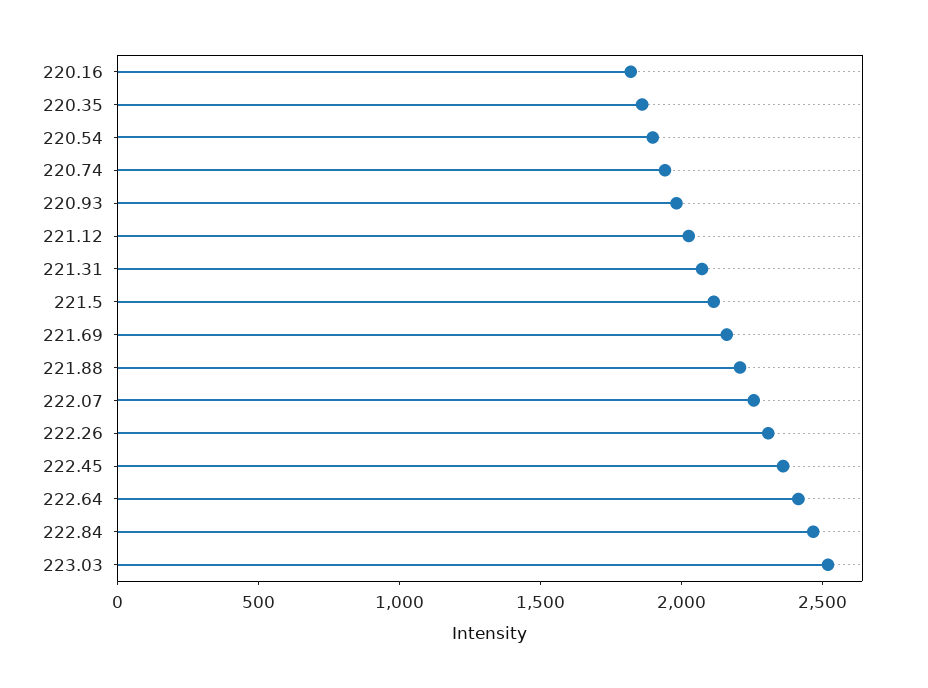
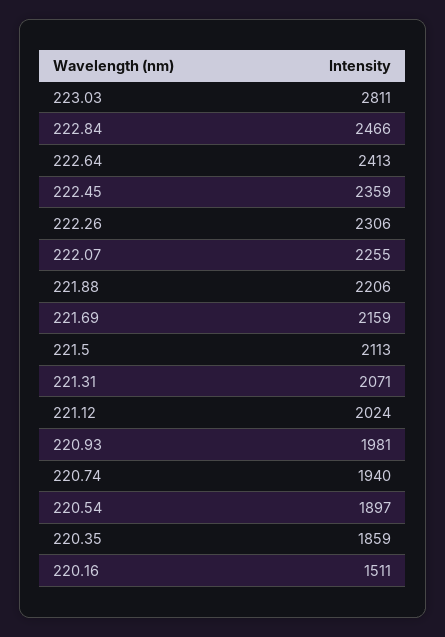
  {
-   "220.16": 1800,
+   "220.16": 1511,
    "220.35": 1859,
    "220.54": 1897,
    "220.74": 1940,
    "220.93": 1981,
    "221.12": 2024,
    "221.31": 2071,
    "221.5": 2113,
    "221.69": 2159,
    "221.88": 2206,
    "222.07": 2255,
    "222.26": 2306,
    "222.45": 2359,
    "222.64": 2413,
    "222.84": 2466,
-   "223.03": 2500
+   "223.03": 2811
  }

